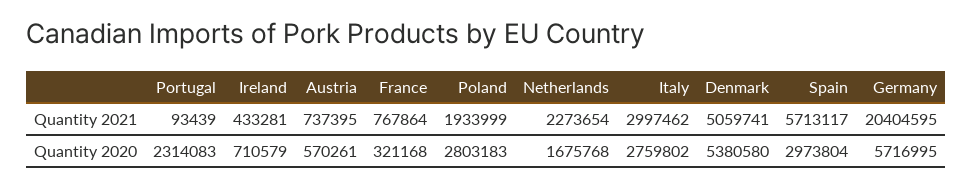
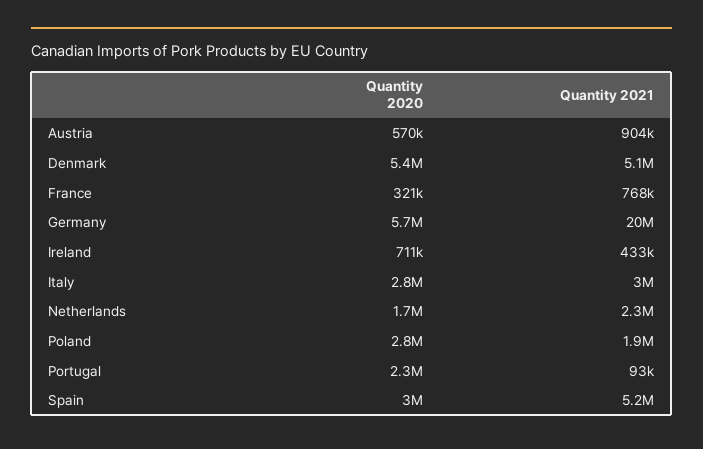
  {
    "Portugal": {
      "Quantity 2021": 93439,
      "Quantity 2020": 2314083
    },
    "Ireland": {
      "Quantity 2021": 433281,
      "Quantity 2020": 710579
    },
    "Austria": {
-     "Quantity 2021": 737395,
+     "Quantity 2021": 904000,
      "Quantity 2020": 570261
    },
    "France": {
      "Quantity 2021": 767864,
      "Quantity 2020": 321168
    },
    "Poland": {
      "Quantity 2021": 1933999,
      "Quantity 2020": 2803183
    },
    "Netherlands": {
      "Quantity 2021": 2273654,
      "Quantity 2020": 1675768
    },
    "Italy": {
      "Quantity 2021": 2997462,
      "Quantity 2020": 2759802
    },
    "Denmark": {
      "Quantity 2021": 5059741,
      "Quantity 2020": 5380580
    },
    "Spain": {
-     "Quantity 2021": 5713117,
+     "Quantity 2021": 5200000,
      "Quantity 2020": 2973804
    },
    "Germany": {
      "Quantity 2021": 20404595,
      "Quantity 2020": 5716995
    }
  }

